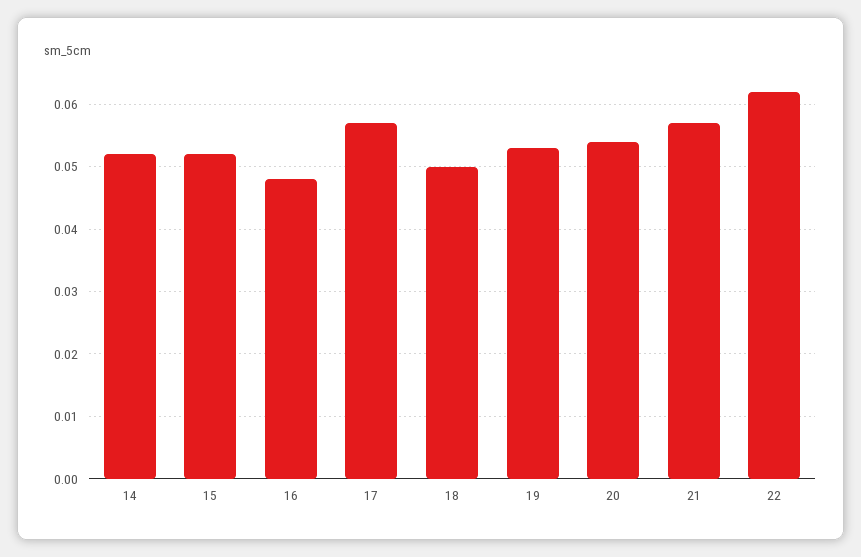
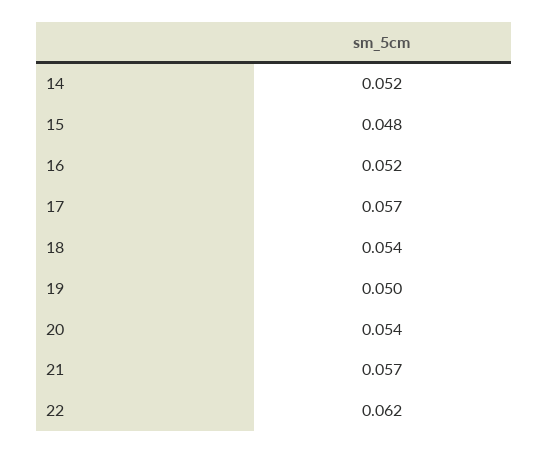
  {
    "14": 0.052,
-   "15": 0.052,
+   "15": 0.048,
-   "16": 0.048,
+   "16": 0.052,
    "17": 0.057,
-   "18": 0.05,
+   "18": 0.054,
-   "19": 0.053,
+   "19": 0.05,
    "20": 0.054,
    "21": 0.057,
    "22": 0.062
  }

